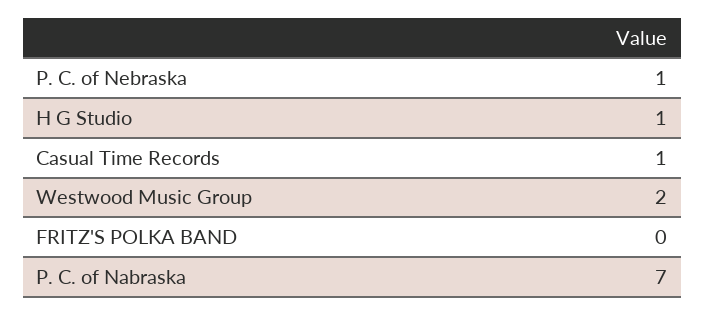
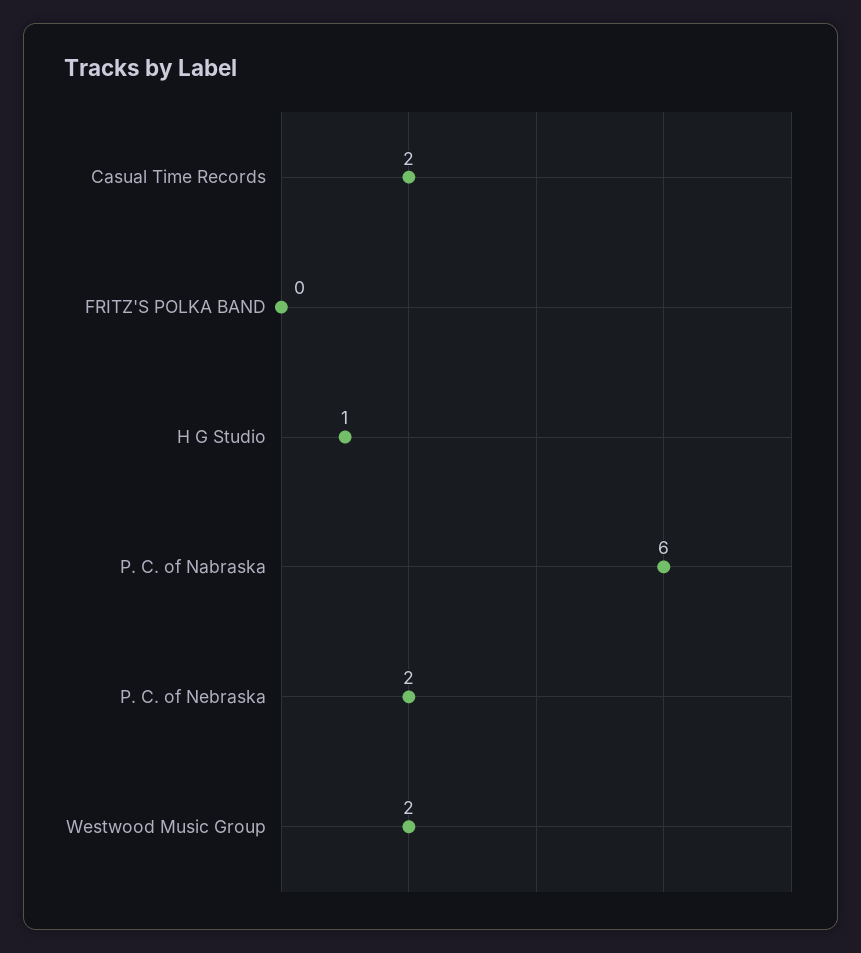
  {
-   "P. C. of Nebraska": 1,
+   "P. C. of Nebraska": 2,
    "H G Studio": 1,
-   "Casual Time Records": 1,
+   "Casual Time Records": 2,
    "Westwood Music Group": 2,
    "FRITZ'S POLKA BAND": 0,
-   "P. C. of Nabraska": 7
+   "P. C. of Nabraska": 6
  }

